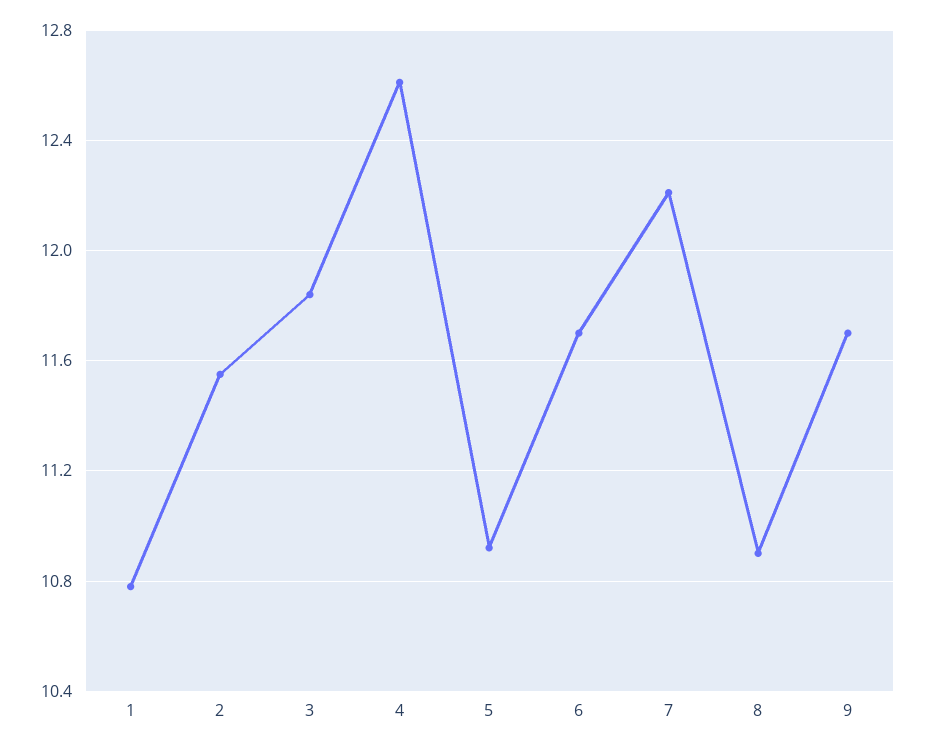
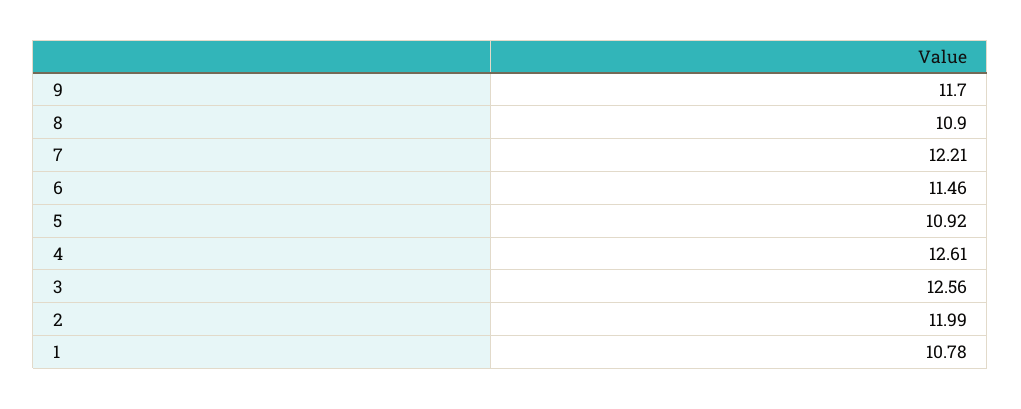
  {
    "1": 10.78,
-   "2": 11.55,
+   "2": 11.99,
-   "3": 11.85,
+   "3": 12.56,
    "4": 12.61,
    "5": 10.92,
-   "6": 11.7,
+   "6": 11.46,
    "7": 12.21,
    "8": 10.9,
    "9": 11.7
  }

